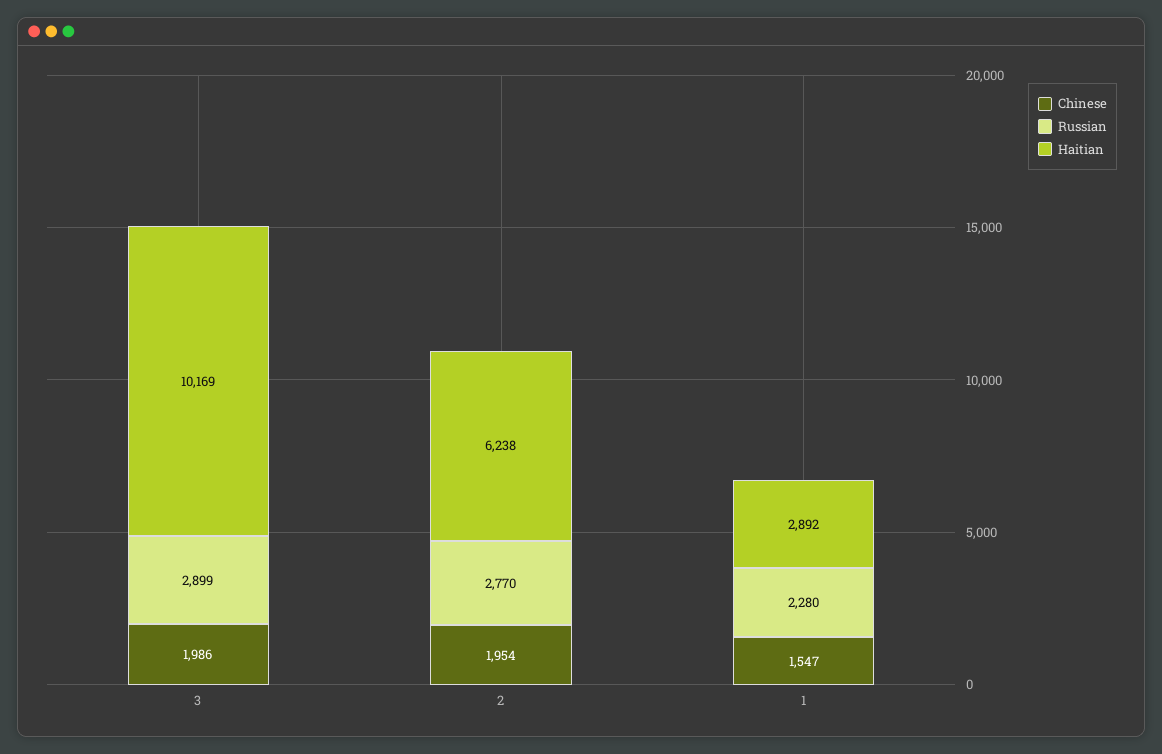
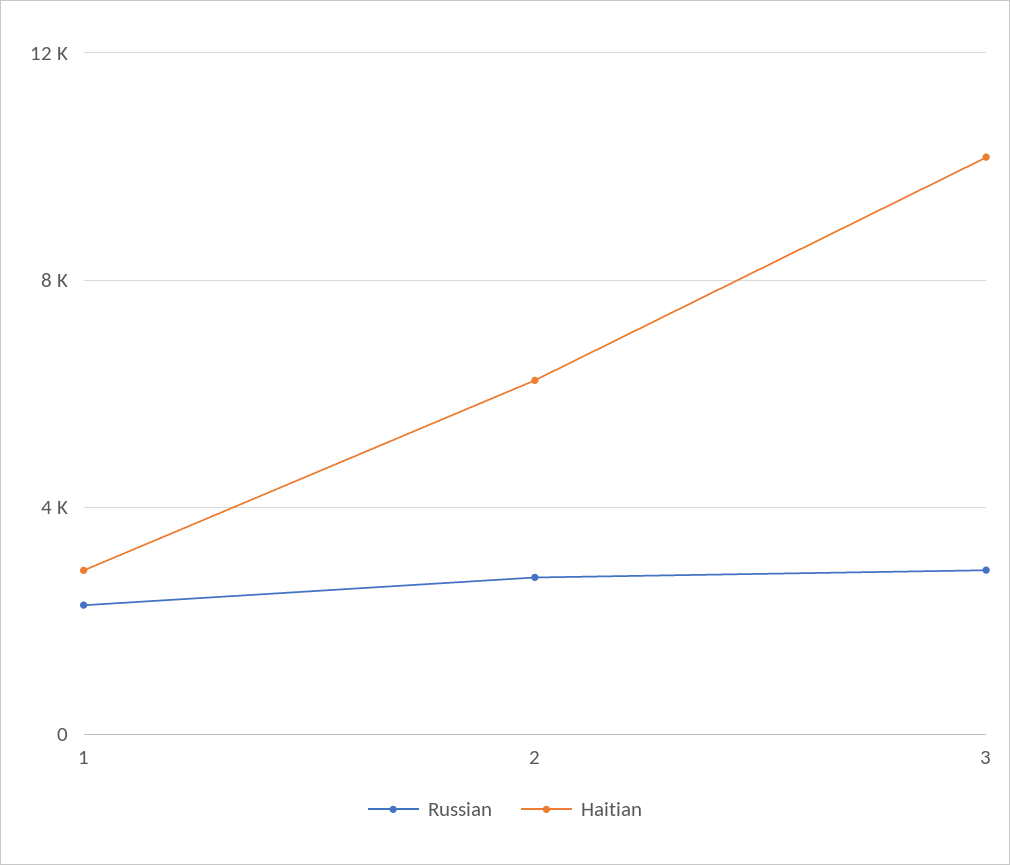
  {
-   "Chinese": {
-     "3": 1986,
-     "2": 1954,
-     "1": 1547
-   },
    "Russian": {
      "3": 2899,
      "2": 2770,
      "1": 2280
    },
    "Haitian": {
      "3": 10169,
      "2": 6238,
      "1": 2892
    }
  }

